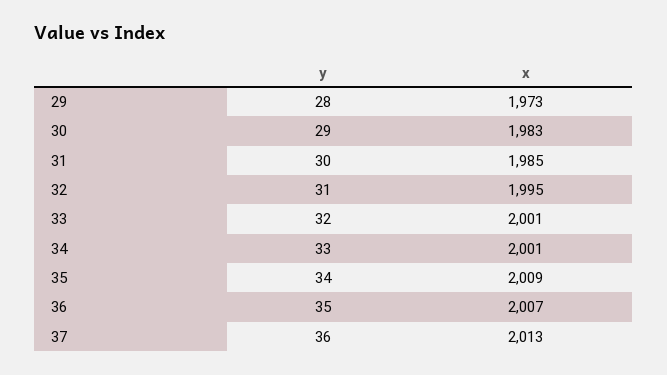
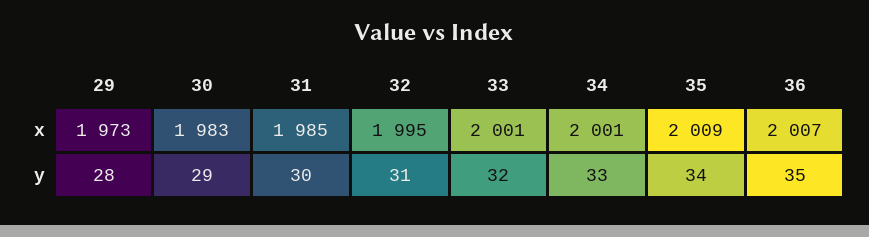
  {
    "y": {
      "29": 28,
      "30": 29,
      "31": 30,
      "32": 31,
      "33": 32,
      "34": 33,
      "35": 34,
-     "36": 35,
+     "36": 35
-     "37": 36
    },
    "x": {
      "29": 1973,
      "30": 1983,
      "31": 1985,
      "32": 1995,
      "33": 2001,
      "34": 2001,
      "35": 2009,
-     "36": 2007,
+     "36": 2007
-     "37": 2013
    }
  }

